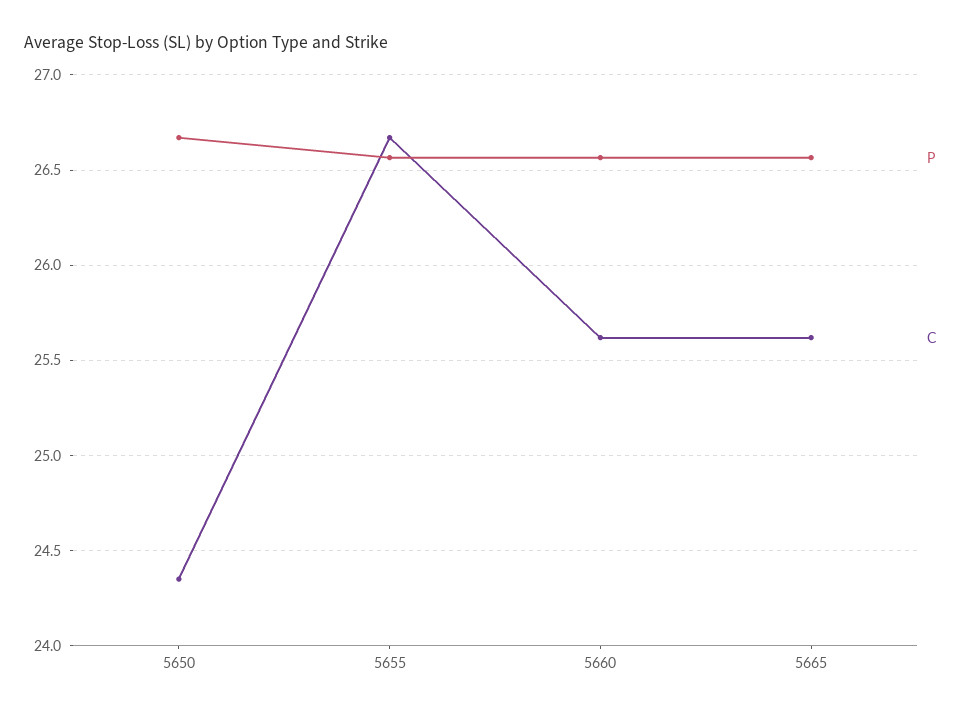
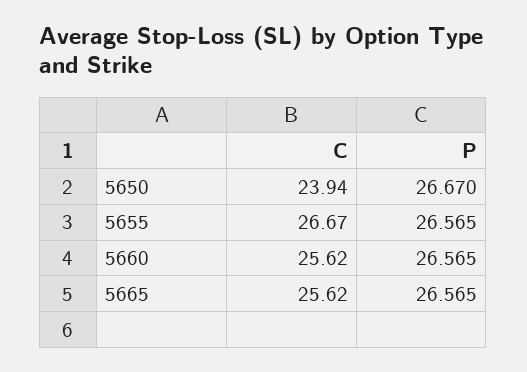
  {
    "P": {
      "5650": 26.67,
      "5655": 26.565,
      "5660": 26.565,
      "5665": 26.565
    },
    "C": {
-     "5650": 24.35,
+     "5650": 23.94,
      "5655": 26.67,
      "5660": 25.62,
      "5665": 25.62
    }
  }

